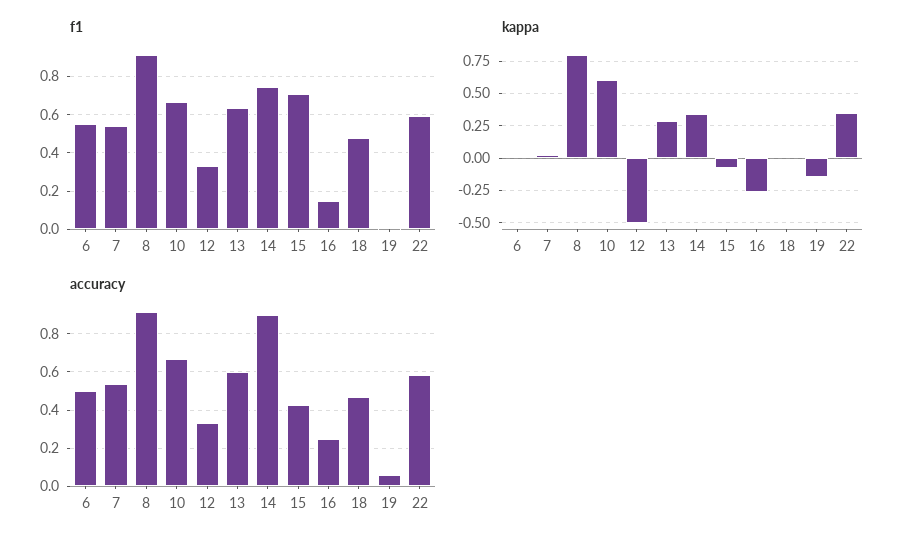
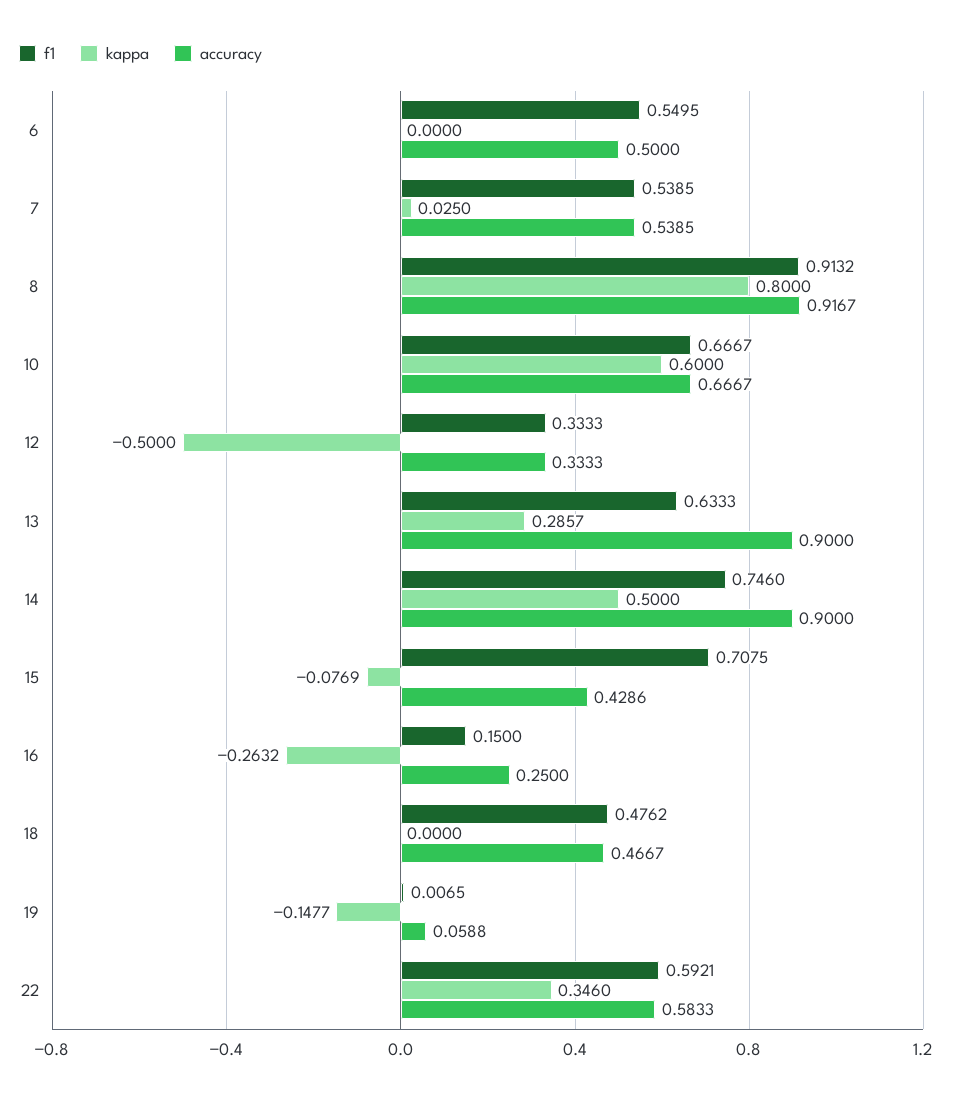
  {
    "f1": {
      "6": 0.5495,
      "7": 0.5385,
      "8": 0.9132,
      "10": 0.6667,
      "12": 0.3333,
      "13": 0.6333,
      "14": 0.746,
      "15": 0.7075,
      "16": 0.15,
      "18": 0.4762,
      "19": 0.0065,
      "22": 0.5921
    },
    "kappa": {
      "6": 0,
      "7": 0.025,
      "8": 0.8,
      "10": 0.6,
      "12": -0.5,
      "13": 0.2857,
-     "14": 0.35,
+     "14": 0.5,
      "15": -0.0769,
      "16": -0.2632,
      "18": 0,
      "19": -0.1477,
      "22": 0.346
    },
    "accuracy": {
      "6": 0.5,
      "7": 0.5385,
      "8": 0.9167,
      "10": 0.6667,
      "12": 0.3333,
-     "13": 0.6,
+     "13": 0.9,
      "14": 0.9,
      "15": 0.4286,
      "16": 0.25,
      "18": 0.4667,
      "19": 0.0588,
      "22": 0.5833
    }
  }

